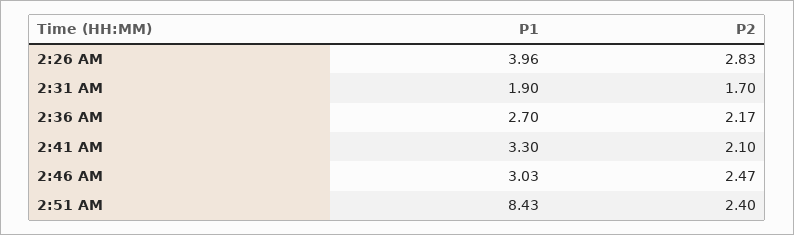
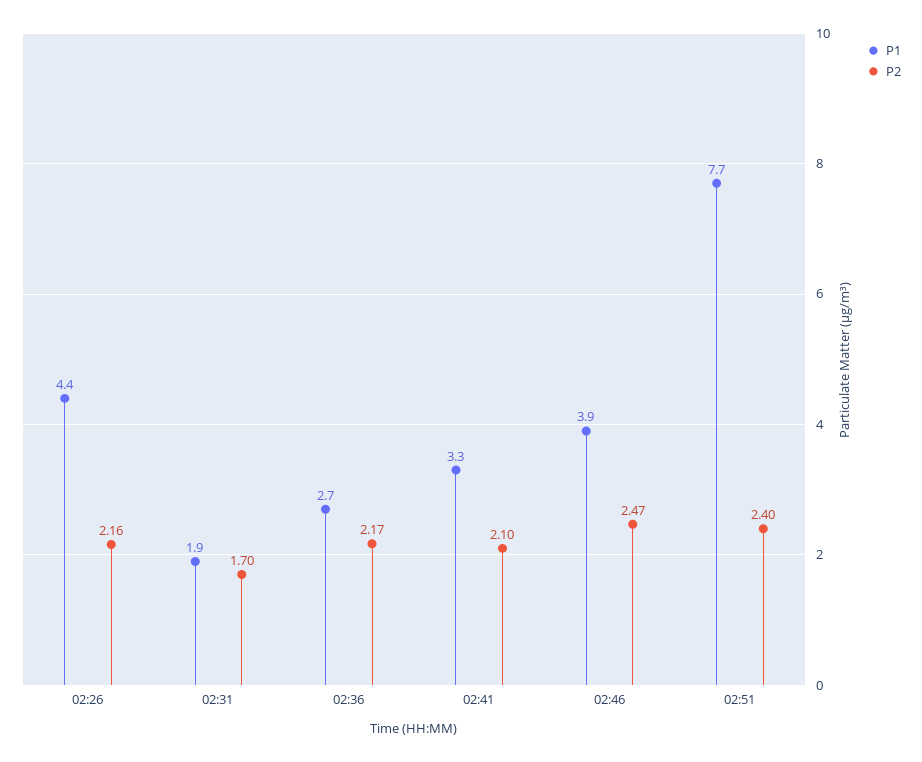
  {
    "P1": {
-     "2:26 AM": 3.96,
+     "2:26 AM": 4.4,
      "2:31 AM": 1.9,
      "2:36 AM": 2.7,
      "2:41 AM": 3.3,
-     "2:46 AM": 3.03,
+     "2:46 AM": 3.9,
-     "2:51 AM": 8.43
+     "2:51 AM": 7.7
    },
    "P2": {
-     "2:26 AM": 2.83,
+     "2:26 AM": 2.16,
      "2:31 AM": 1.7,
      "2:36 AM": 2.17,
      "2:41 AM": 2.1,
      "2:46 AM": 2.47,
      "2:51 AM": 2.4
    }
  }

